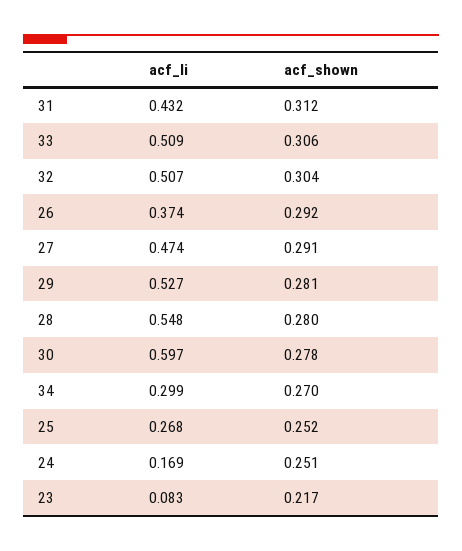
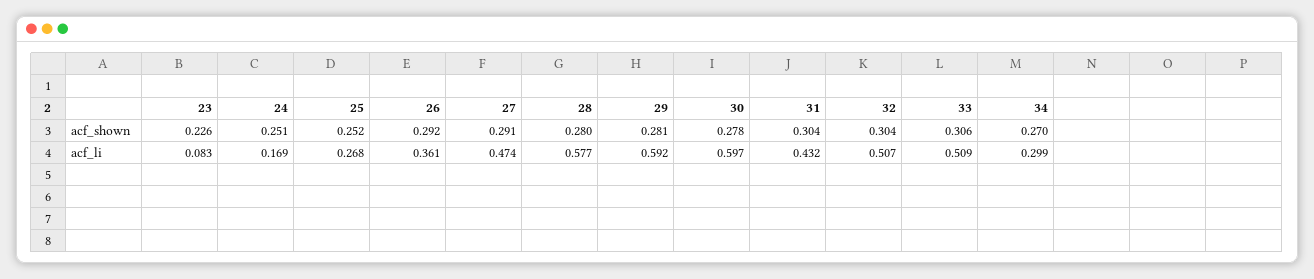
  {
    "acf_li": {
      "31": 0.432,
      "33": 0.509,
      "32": 0.507,
-     "26": 0.374,
+     "26": 0.361,
      "27": 0.474,
-     "29": 0.527,
+     "29": 0.592,
-     "28": 0.548,
+     "28": 0.577,
      "30": 0.597,
      "34": 0.299,
      "25": 0.268,
      "24": 0.169,
      "23": 0.083
    },
    "acf_shown": {
-     "31": 0.312,
+     "31": 0.304,
      "33": 0.306,
      "32": 0.304,
      "26": 0.292,
      "27": 0.291,
      "29": 0.281,
      "28": 0.28,
      "30": 0.278,
      "34": 0.27,
      "25": 0.252,
      "24": 0.251,
-     "23": 0.217
+     "23": 0.226
    }
  }

